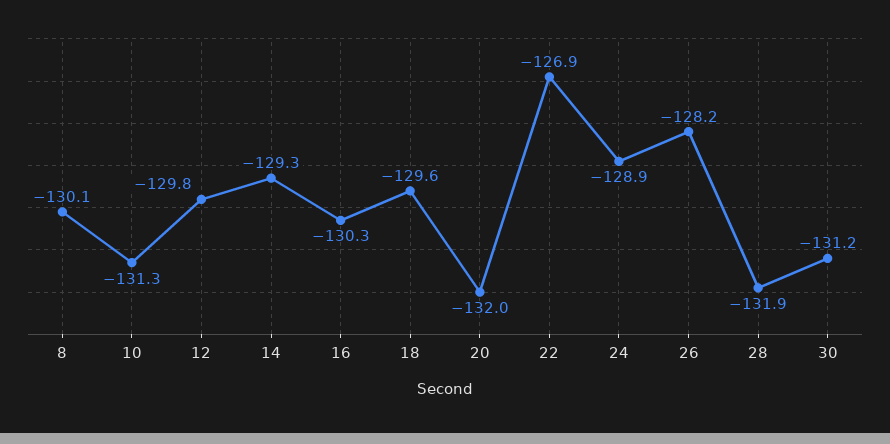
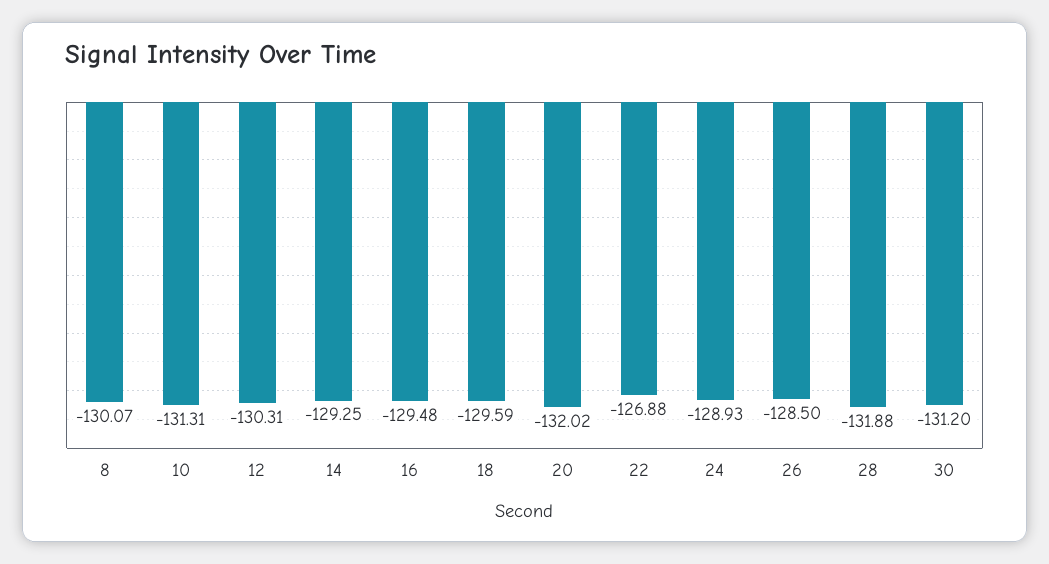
  {
    "8": -130.07,
    "10": -131.31,
-   "12": -129.8,
+   "12": -130.31,
    "14": -129.25,
-   "16": -130.3,
+   "16": -129.48,
    "18": -129.59,
    "20": -132.02,
    "22": -126.88,
    "24": -128.93,
-   "26": -128.2,
+   "26": -128.5,
    "28": -131.88,
    "30": -131.2
  }

